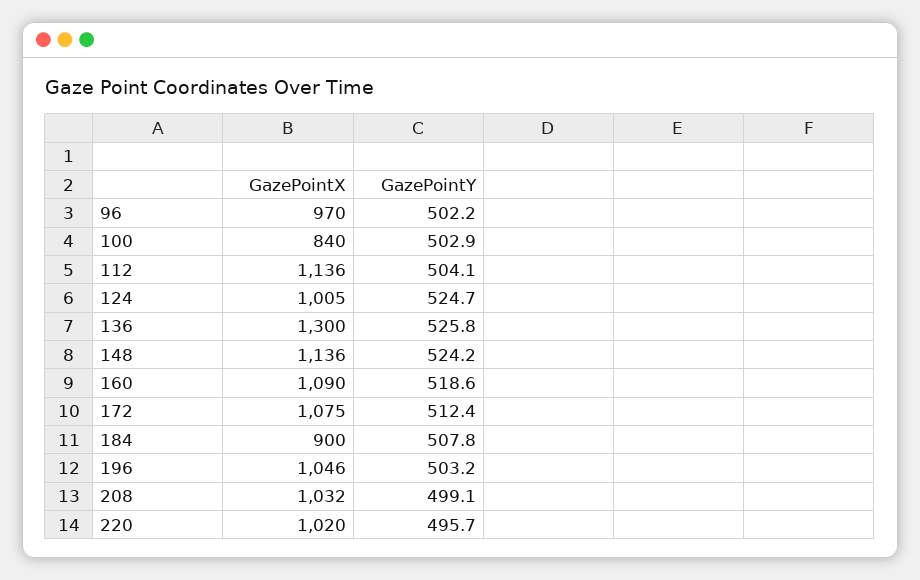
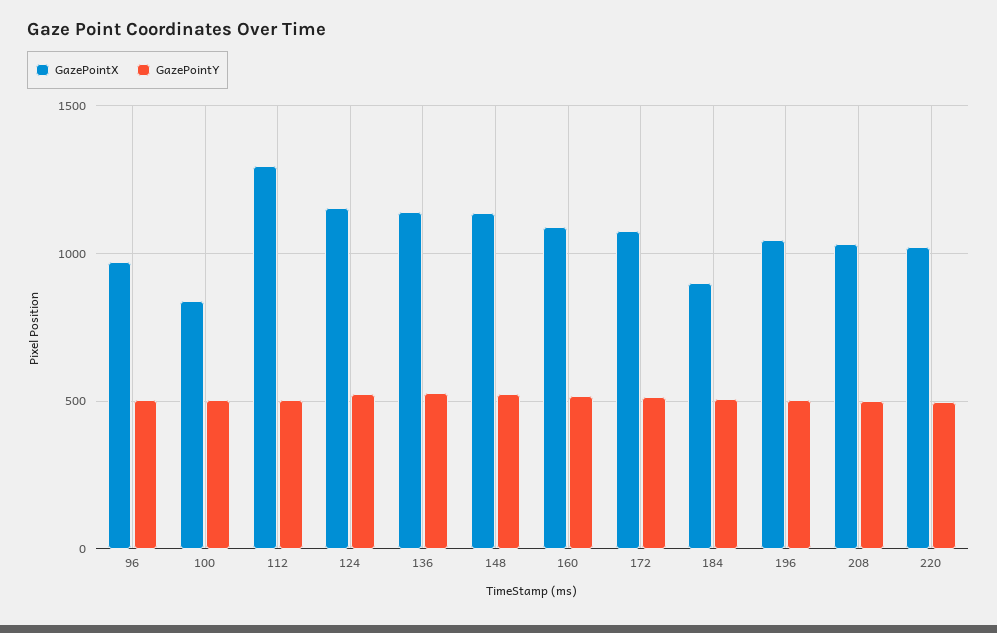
  {
    "GazePointX": {
      "96": 970,
      "100": 840,
-     "112": 1136,
+     "112": 1300,
-     "124": 1005,
+     "124": 1150,
-     "136": 1300,
+     "136": 1150,
      "148": 1136,
      "160": 1090,
      "172": 1075,
      "184": 900,
      "196": 1046,
      "208": 1032,
      "220": 1020
    },
    "GazePointY": {
      "96": 502.2,
      "100": 502.9,
      "112": 504.1,
      "124": 524.7,
      "136": 525.8,
      "148": 524.2,
      "160": 518.6,
      "172": 512.4,
      "184": 507.8,
      "196": 503.2,
      "208": 499.1,
      "220": 495.7
    }
  }

